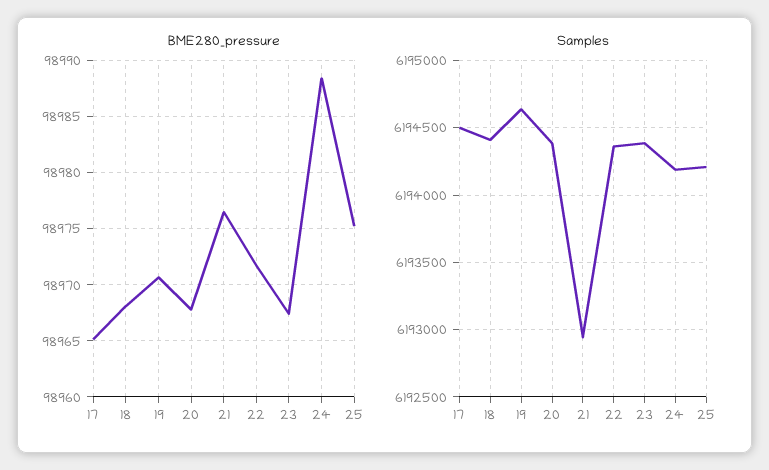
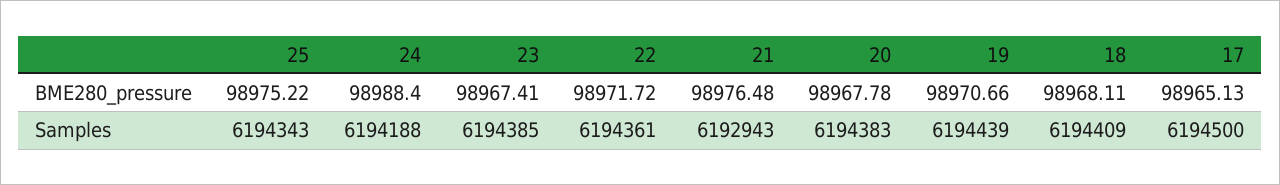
  {
    "BME280_pressure": {
      "17": 98965.13,
      "18": 98968.11,
      "19": 98970.66,
      "20": 98967.78,
      "21": 98976.48,
      "22": 98971.72,
      "23": 98967.41,
      "24": 98988.4,
      "25": 98975.22
    },
    "Samples": {
      "17": 6194500,
      "18": 6194409,
-     "19": 6194650,
+     "19": 6194439,
      "20": 6194383,
      "21": 6192943,
      "22": 6194361,
      "23": 6194385,
      "24": 6194188,
-     "25": 6194200
+     "25": 6194343
    }
  }

